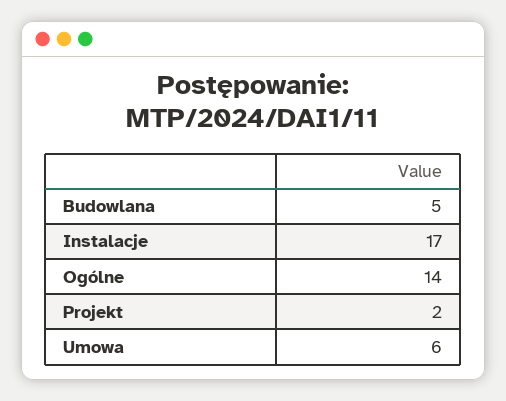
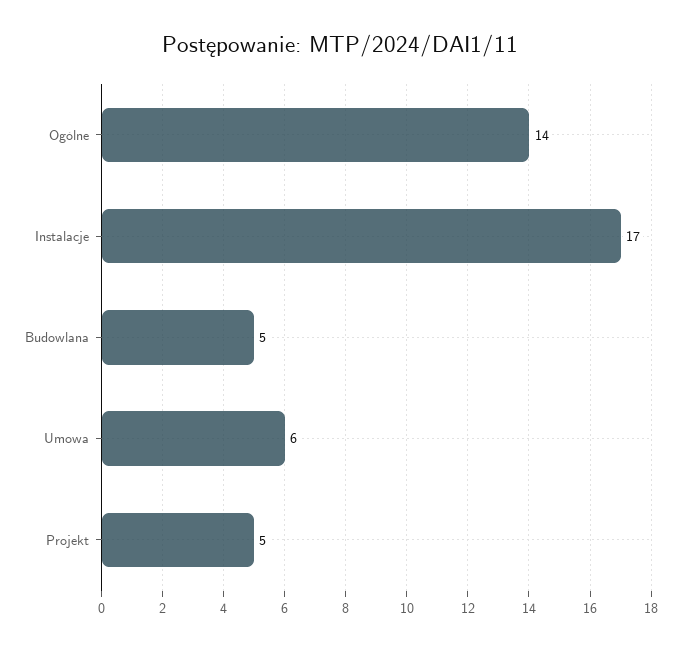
  {
    "Budowlana": 5,
    "Instalacje": 17,
    "Ogólne": 14,
-   "Projekt": 2,
+   "Projekt": 5,
    "Umowa": 6
  }

